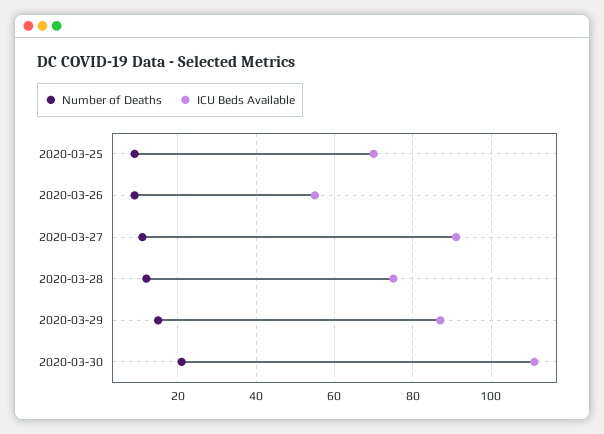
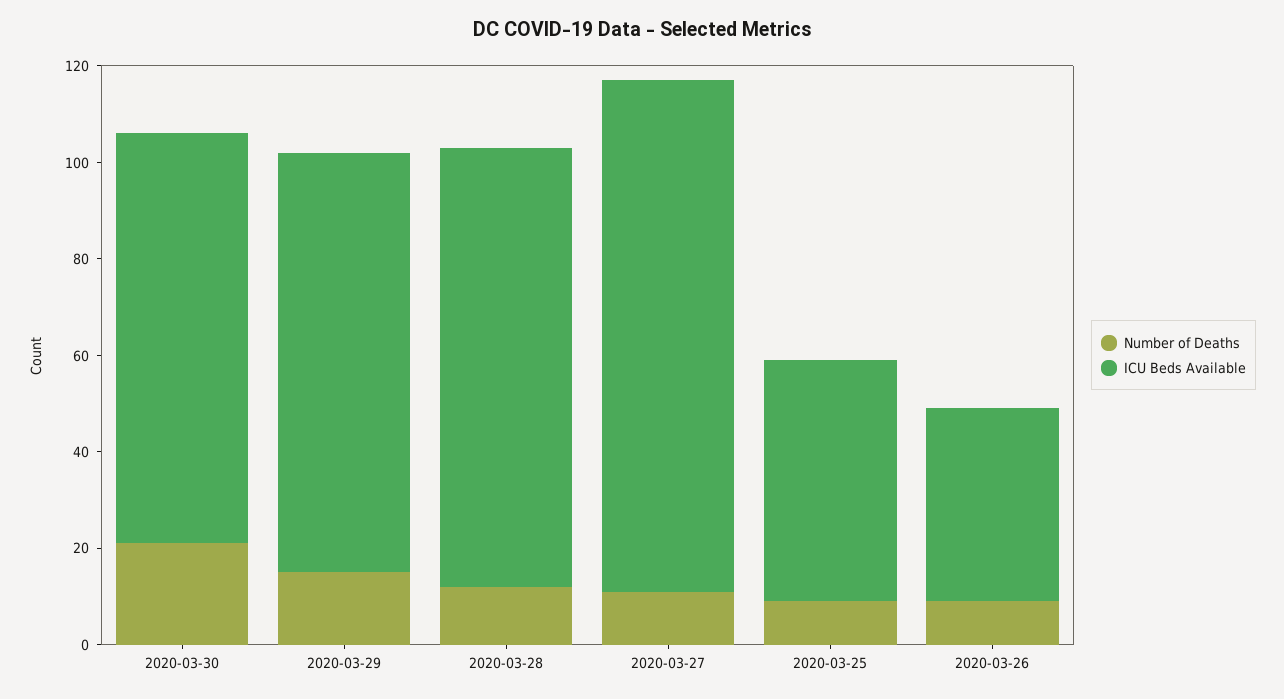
  {
    "Number of Deaths": {
      "2020-03-25": 10,
      "2020-03-26": 10,
      "2020-03-27": 10,
      "2020-03-28": 10,
      "2020-03-29": 15,
      "2020-03-30": 20
    },
    "ICU Beds Available": {
-     "2020-03-25": 70,
+     "2020-03-25": 50,
-     "2020-03-26": 55,
+     "2020-03-26": 40,
-     "2020-03-27": 90,
+     "2020-03-27": 105,
-     "2020-03-28": 75,
+     "2020-03-28": 90,
      "2020-03-29": 85,
-     "2020-03-30": 110
+     "2020-03-30": 85
    }
  }

